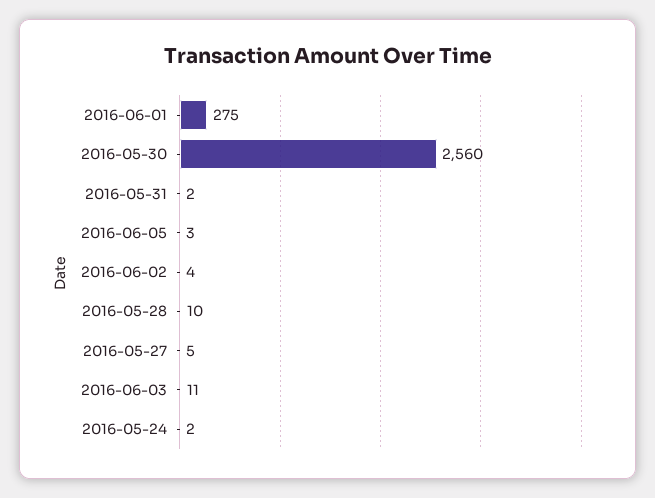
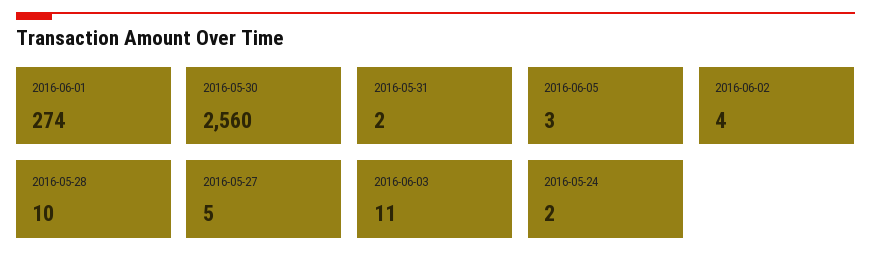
  {
-   "2016-06-01": 275,
+   "2016-06-01": 274,
    "2016-05-30": 2560,
    "2016-05-31": 2,
    "2016-06-05": 3,
    "2016-06-02": 4,
    "2016-05-28": 10,
    "2016-05-27": 5,
    "2016-06-03": 11,
    "2016-05-24": 2
  }

